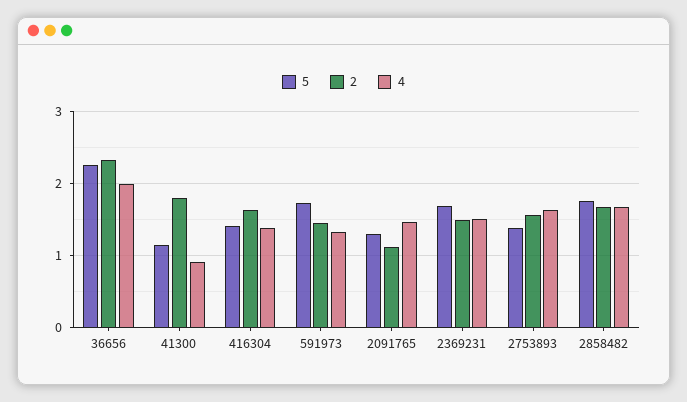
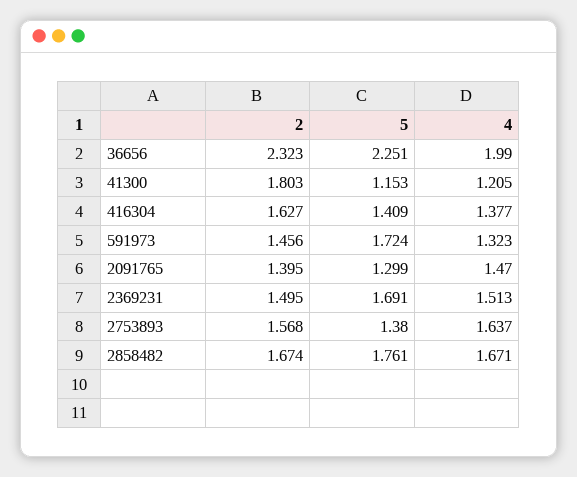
  {
    "5": {
      "36656": 2.251,
      "41300": 1.153,
      "416304": 1.409,
      "591973": 1.724,
      "2091765": 1.299,
      "2369231": 1.691,
      "2753893": 1.38,
      "2858482": 1.761
    },
    "2": {
      "36656": 2.323,
      "41300": 1.803,
      "416304": 1.627,
      "591973": 1.456,
-     "2091765": 1.1,
+     "2091765": 1.395,
      "2369231": 1.495,
      "2753893": 1.568,
      "2858482": 1.674
    },
    "4": {
      "36656": 1.99,
-     "41300": 0.9,
+     "41300": 1.205,
      "416304": 1.377,
      "591973": 1.323,
      "2091765": 1.47,
      "2369231": 1.513,
      "2753893": 1.637,
      "2858482": 1.671
    }
  }

